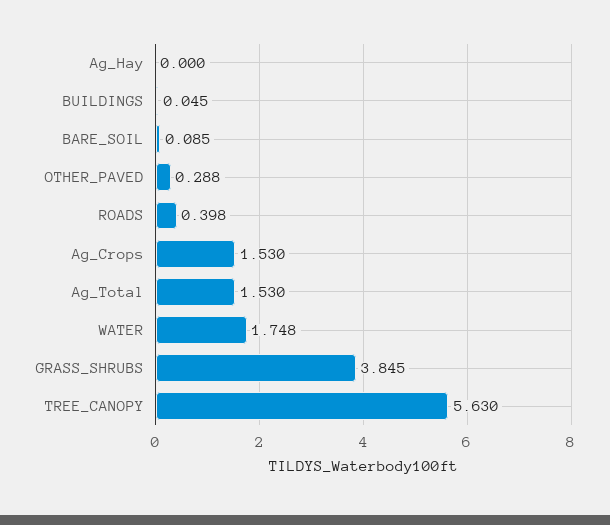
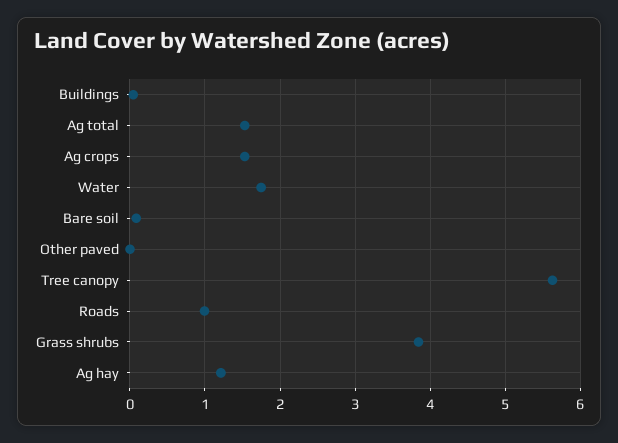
  {
-   "Ag_Hay": 0,
+   "Ag_Hay": 1.2,
    "BUILDINGS": 0.045,
    "BARE_SOIL": 0.085,
-   "OTHER_PAVED": 0.288,
+   "OTHER_PAVED": 0,
-   "ROADS": 0.398,
+   "ROADS": 1,
    "Ag_Crops": 1.53,
    "Ag_Total": 1.53,
    "WATER": 1.748,
    "GRASS_SHRUBS": 3.845,
    "TREE_CANOPY": 5.63
  }

